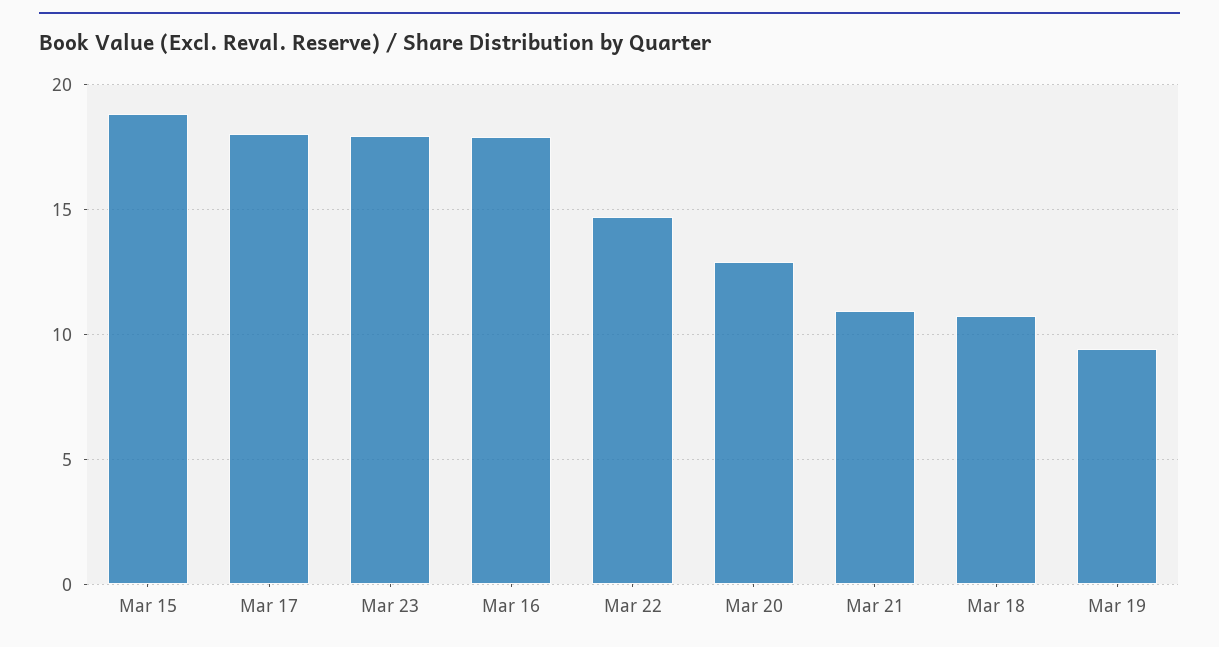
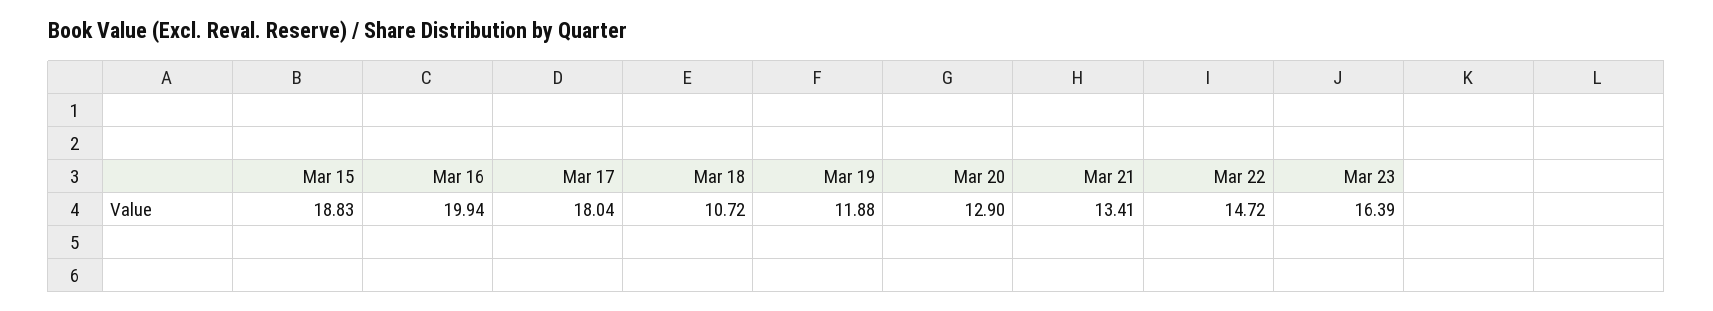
  {
    "Mar 15": 18.83,
    "Mar 17": 18.04,
-   "Mar 23": 18,
+   "Mar 23": 16.39,
-   "Mar 16": 18,
+   "Mar 16": 19.94,
    "Mar 22": 14.72,
    "Mar 20": 12.9,
-   "Mar 21": 11,
+   "Mar 21": 13.41,
    "Mar 18": 10.72,
-   "Mar 19": 9.5
+   "Mar 19": 11.88
  }

